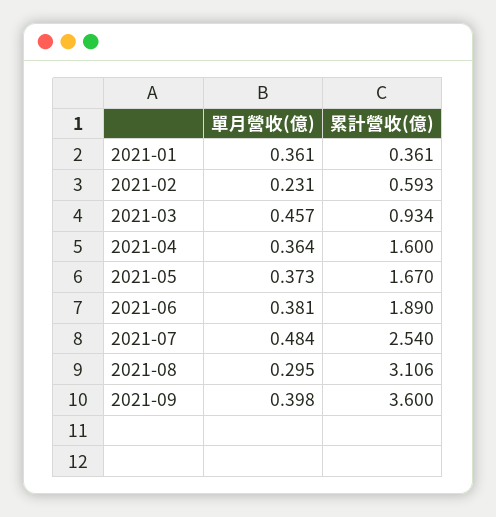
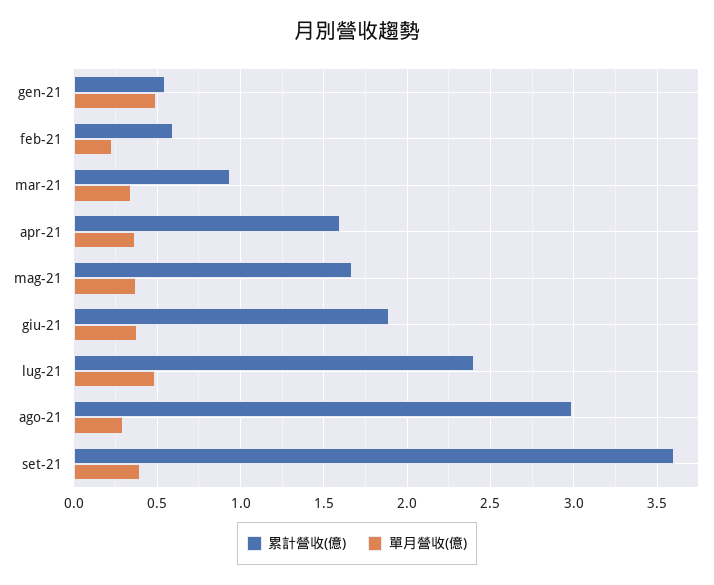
  {
    "單月營收(億)": {
-     "2021-01": 0.361,
+     "2021-01": 0.5,
      "2021-02": 0.231,
-     "2021-03": 0.457,
+     "2021-03": 0.35,
      "2021-04": 0.364,
      "2021-05": 0.373,
      "2021-06": 0.381,
      "2021-07": 0.484,
      "2021-08": 0.295,
      "2021-09": 0.398
    },
    "累計營收(億)": {
-     "2021-01": 0.361,
+     "2021-01": 0.55,
      "2021-02": 0.593,
      "2021-03": 0.934,
      "2021-04": 1.6,
      "2021-05": 1.67,
      "2021-06": 1.89,
-     "2021-07": 2.54,
+     "2021-07": 2.4,
-     "2021-08": 3.106,
+     "2021-08": 3,
      "2021-09": 3.6
    }
  }

